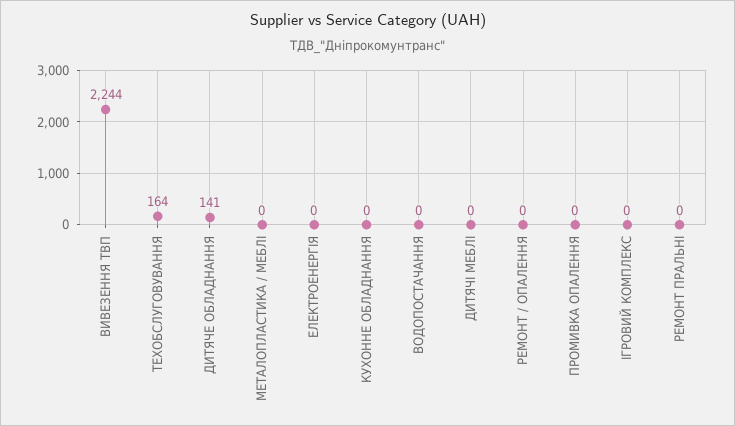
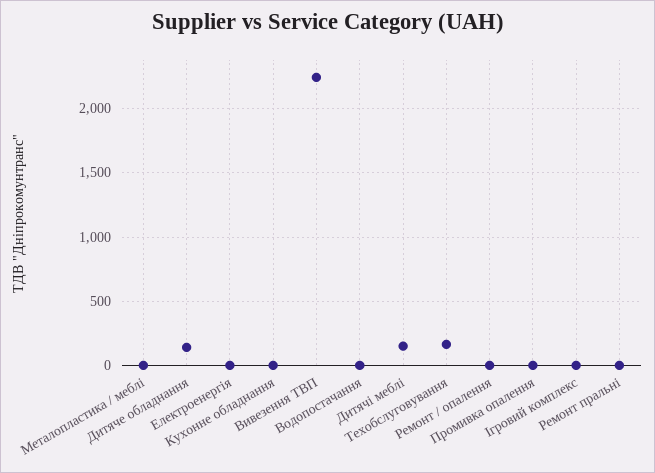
  {
    "ВИВЕЗЕННЯ ТВП": 2244,
    "ТЕХОБСЛУГОВУВАННЯ": 164,
    "ДИТЯЧЕ ОБЛАДНАННЯ": 141,
    "МЕТАЛОПЛАСТИКА / МЕБЛІ": 0,
    "ЕЛЕКТРОЕНЕРГІЯ": 0,
    "КУХОННЕ ОБЛАДНАННЯ": 0,
    "ВОДОПОСТАЧАННЯ": 0,
-   "ДИТЯЧІ МЕБЛІ": 0,
+   "ДИТЯЧІ МЕБЛІ": 150,
    "РЕМОНТ / ОПАЛЕННЯ": 0,
    "ПРОМИВКА ОПАЛЕННЯ": 0,
    "ІГРОВИЙ КОМПЛЕКС": 0,
    "РЕМОНТ ПРАЛЬНІ": 0
  }

